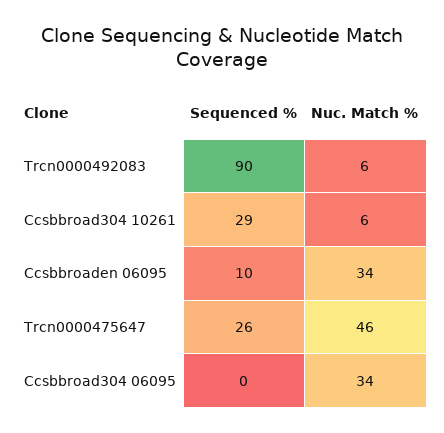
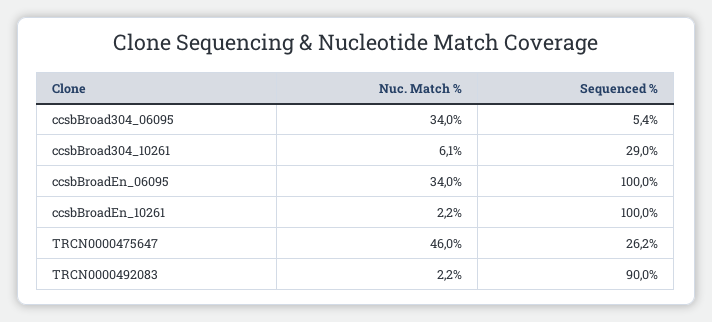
  {
    "Sequenced %": {
      "Trcn0000492083": 90,
      "Ccsbbroad304 10261": 29,
-     "Ccsbbroaden 06095": 10,
+     "Ccsbbroaden 06095": 100,
      "Trcn0000475647": 26.2,
-     "Ccsbbroad304 06095": 0
+     "Ccsbbroad304 06095": 5.4,
+     "ccsbBroadEn_10261": 100
    },
    "Nuc. Match %": {
-     "Trcn0000492083": 6,
+     "Trcn0000492083": 2.2,
      "Ccsbbroad304 10261": 6.1,
      "Ccsbbroaden 06095": 34,
      "Trcn0000475647": 46,
-     "Ccsbbroad304 06095": 34
+     "Ccsbbroad304 06095": 34,
+     "ccsbBroadEn_10261": 2.2
    }
  }

